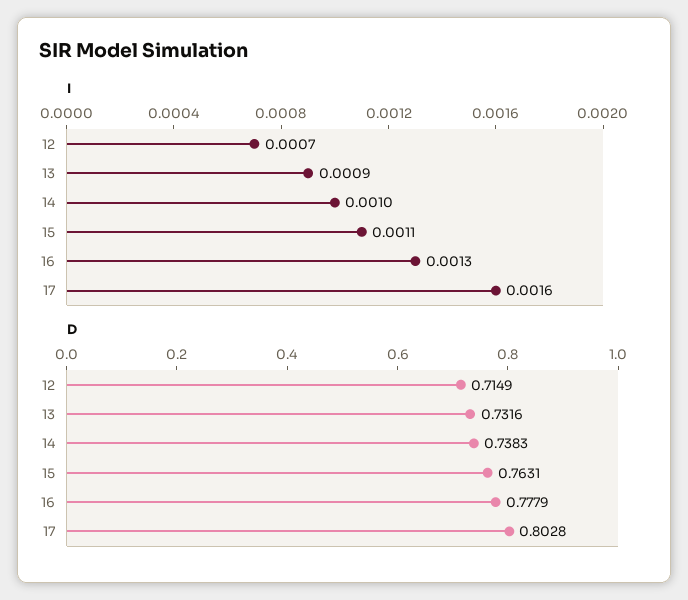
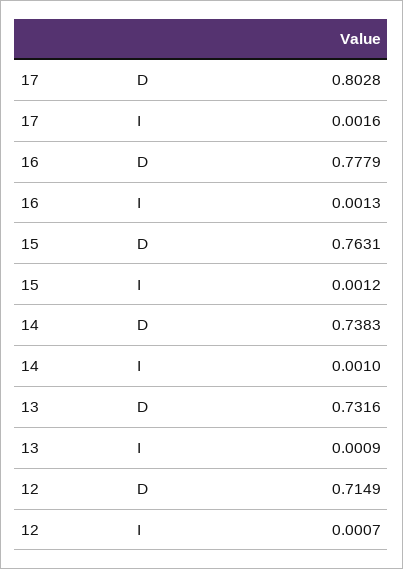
  {
    "I": {
      "12": 0.0007,
      "13": 0.0009,
      "14": 0.001,
-     "15": 0.0011,
+     "15": 0.0012,
      "16": 0.0013,
      "17": 0.0016
    },
    "D": {
      "12": 0.7149,
      "13": 0.7316,
      "14": 0.7383,
      "15": 0.7631,
      "16": 0.7779,
      "17": 0.8028
    }
  }

